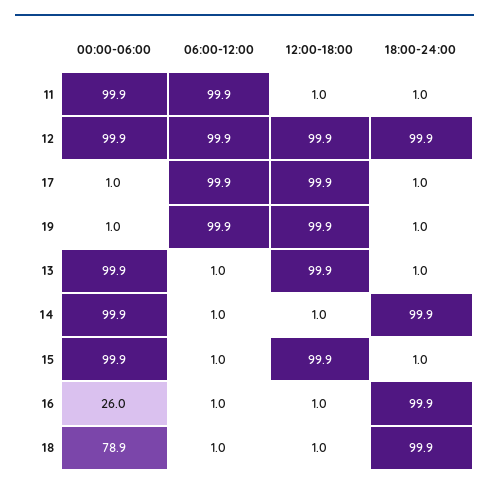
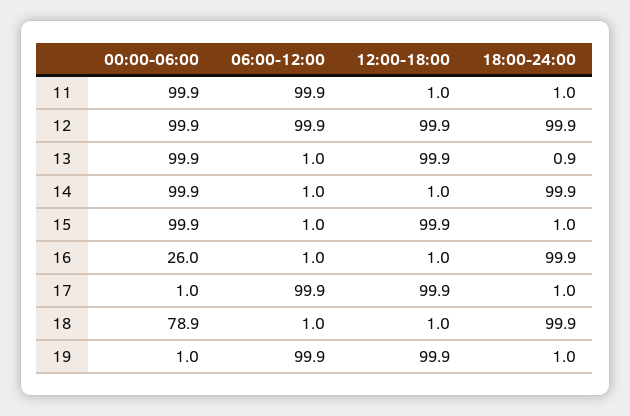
  {
    "00:00-06:00": {
      "11": 99.9,
      "12": 99.9,
      "17": 1,
      "19": 1,
      "13": 99.9,
      "14": 99.9,
      "15": 99.9,
      "16": 26,
      "18": 78.9
    },
    "06:00-12:00": {
      "11": 99.9,
      "12": 99.9,
      "17": 99.9,
      "19": 99.9,
      "13": 1,
      "14": 1,
      "15": 1,
      "16": 1,
      "18": 1
    },
    "12:00-18:00": {
      "11": 1,
      "12": 99.9,
      "17": 99.9,
      "19": 99.9,
      "13": 99.9,
      "14": 1,
      "15": 99.9,
      "16": 1,
      "18": 1
    },
    "18:00-24:00": {
      "11": 1,
      "12": 99.9,
      "17": 1,
      "19": 1,
-     "13": 1,
+     "13": 0.9,
      "14": 99.9,
      "15": 1,
      "16": 99.9,
      "18": 99.9
    }
  }

